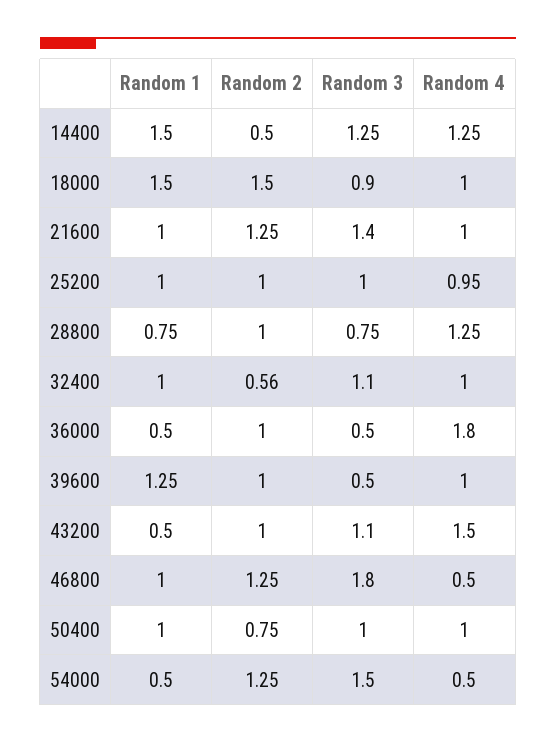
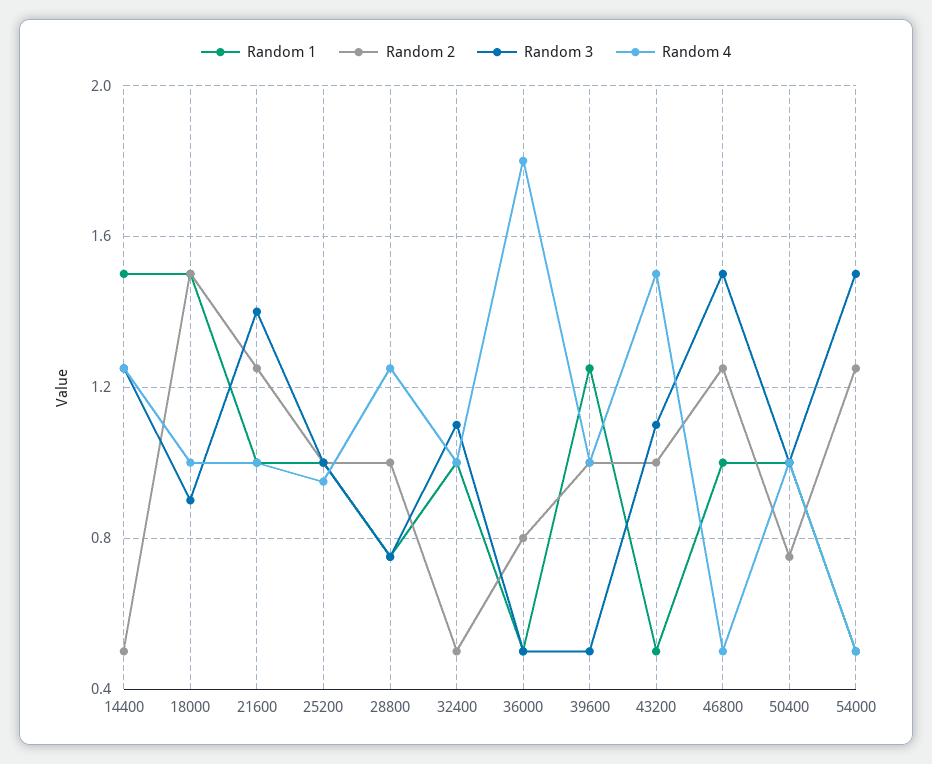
  {
    "Random 1": {
      "14400": 1.5,
      "18000": 1.5,
      "21600": 1,
      "25200": 1,
      "28800": 0.75,
      "32400": 1,
      "36000": 0.5,
      "39600": 1.25,
      "43200": 0.5,
      "46800": 1,
      "50400": 1,
      "54000": 0.5
    },
    "Random 2": {
      "14400": 0.5,
      "18000": 1.5,
      "21600": 1.25,
      "25200": 1,
      "28800": 1,
-     "32400": 0.56,
+     "32400": 0.5,
-     "36000": 1,
+     "36000": 0.8,
      "39600": 1,
      "43200": 1,
      "46800": 1.25,
      "50400": 0.75,
      "54000": 1.25
    },
    "Random 3": {
      "14400": 1.25,
      "18000": 0.9,
      "21600": 1.4,
      "25200": 1,
      "28800": 0.75,
      "32400": 1.1,
      "36000": 0.5,
      "39600": 0.5,
      "43200": 1.1,
-     "46800": 1.8,
+     "46800": 1.5,
      "50400": 1,
      "54000": 1.5
    },
    "Random 4": {
      "14400": 1.25,
      "18000": 1,
      "21600": 1,
      "25200": 0.95,
      "28800": 1.25,
      "32400": 1,
      "36000": 1.8,
      "39600": 1,
      "43200": 1.5,
      "46800": 0.5,
      "50400": 1,
      "54000": 0.5
    }
  }

